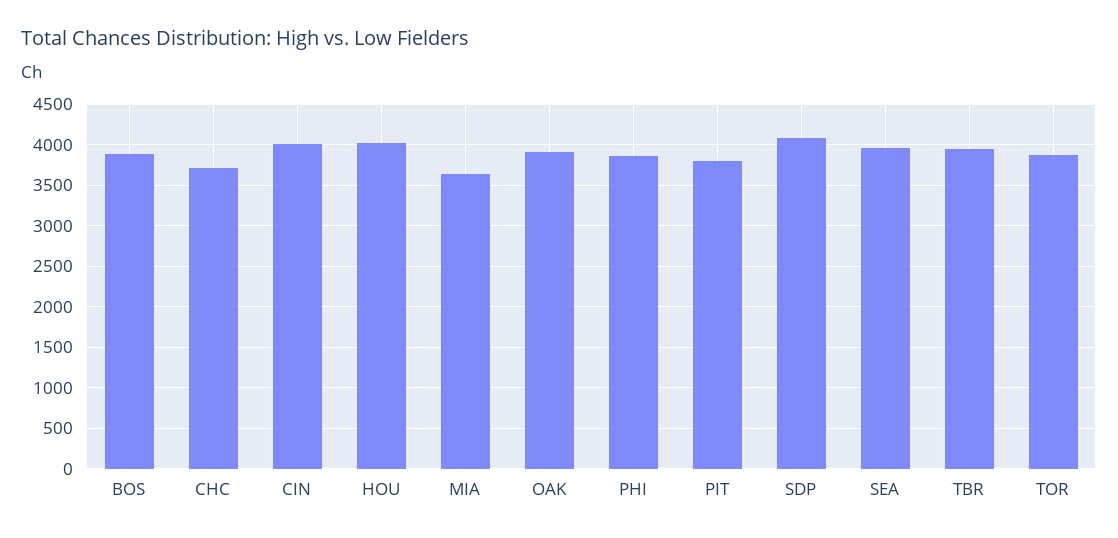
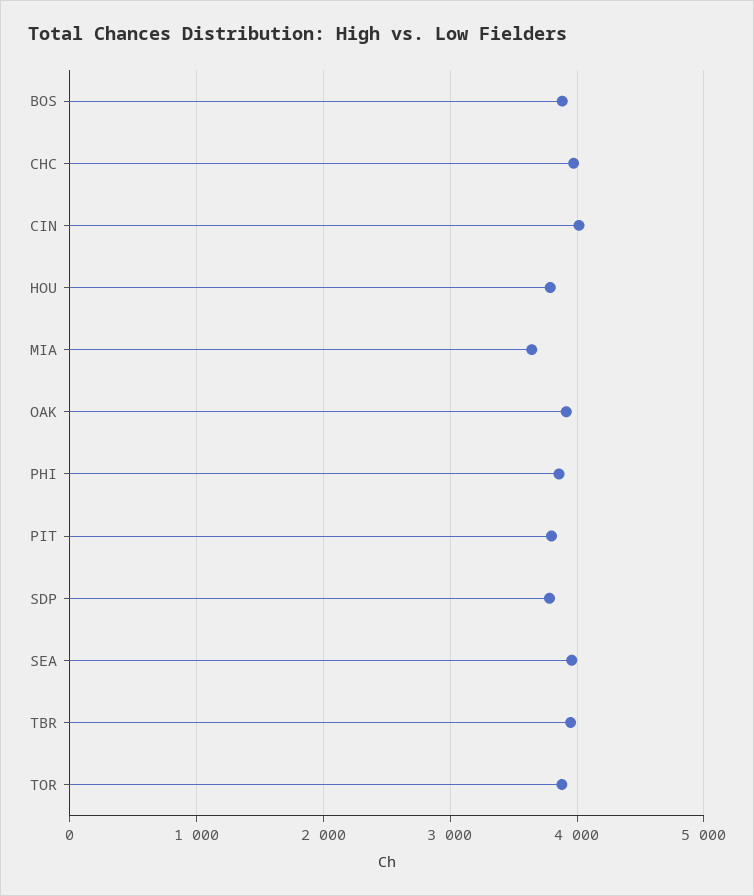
  {
    "BOS": 3900,
-   "CHC": 3700,
+   "CHC": 4000,
    "CIN": 4000,
-   "HOU": 4000,
+   "HOU": 3800,
    "MIA": 3600,
    "OAK": 3900,
    "PHI": 3900,
    "PIT": 3800,
-   "SDP": 4100,
+   "SDP": 3800,
    "SEA": 4000,
    "TBR": 3900,
    "TOR": 3900
  }

